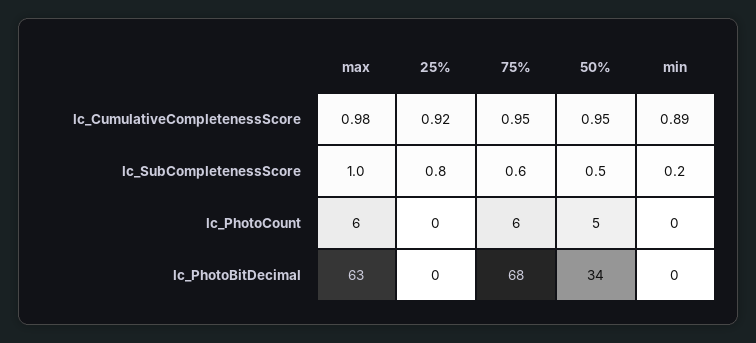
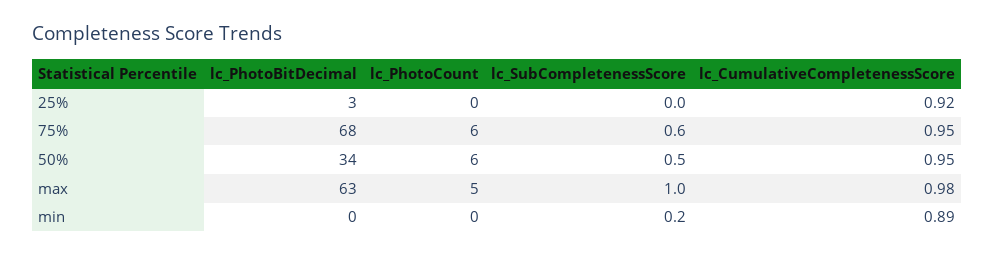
  {
    "max": {
      "lc_CumulativeCompletenessScore": 0.98,
      "lc_SubCompletenessScore": 1,
-     "lc_PhotoCount": 6,
+     "lc_PhotoCount": 5,
      "lc_PhotoBitDecimal": 63
    },
    "25%": {
      "lc_CumulativeCompletenessScore": 0.92,
-     "lc_SubCompletenessScore": 0.8,
+     "lc_SubCompletenessScore": 0,
      "lc_PhotoCount": 0,
-     "lc_PhotoBitDecimal": 0
+     "lc_PhotoBitDecimal": 3
    },
    "75%": {
      "lc_CumulativeCompletenessScore": 0.95,
      "lc_SubCompletenessScore": 0.6,
      "lc_PhotoCount": 6,
      "lc_PhotoBitDecimal": 68
    },
    "50%": {
      "lc_CumulativeCompletenessScore": 0.95,
      "lc_SubCompletenessScore": 0.5,
-     "lc_PhotoCount": 5,
+     "lc_PhotoCount": 6,
      "lc_PhotoBitDecimal": 34
    },
    "min": {
      "lc_CumulativeCompletenessScore": 0.89,
      "lc_SubCompletenessScore": 0.2,
      "lc_PhotoCount": 0,
      "lc_PhotoBitDecimal": 0
    }
  }

